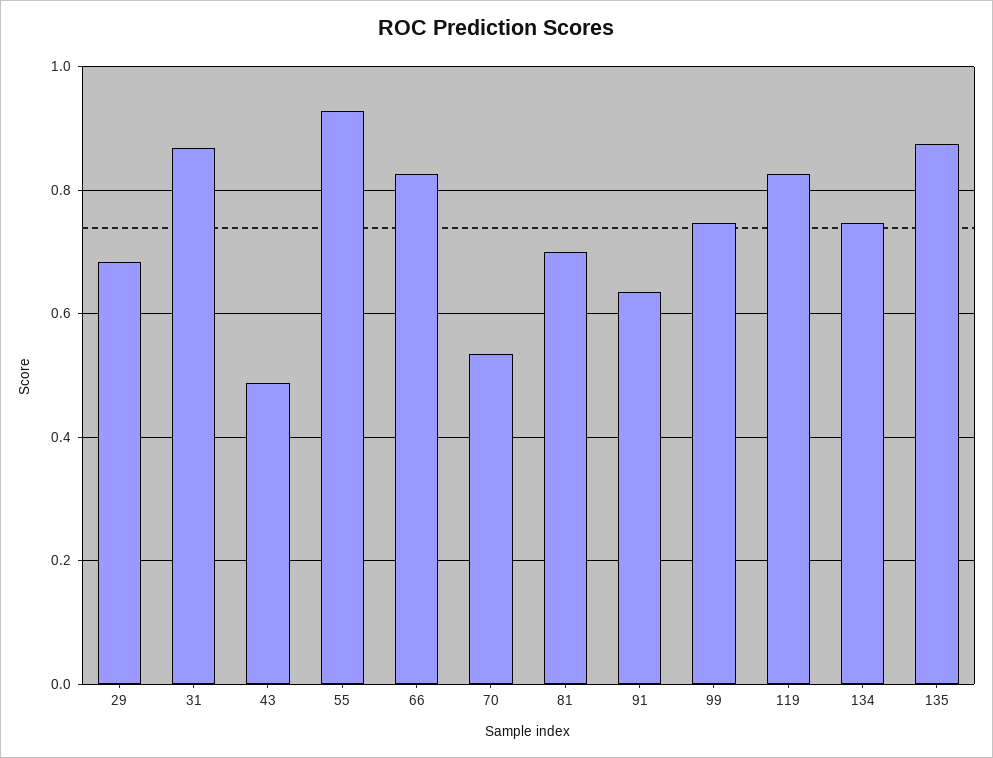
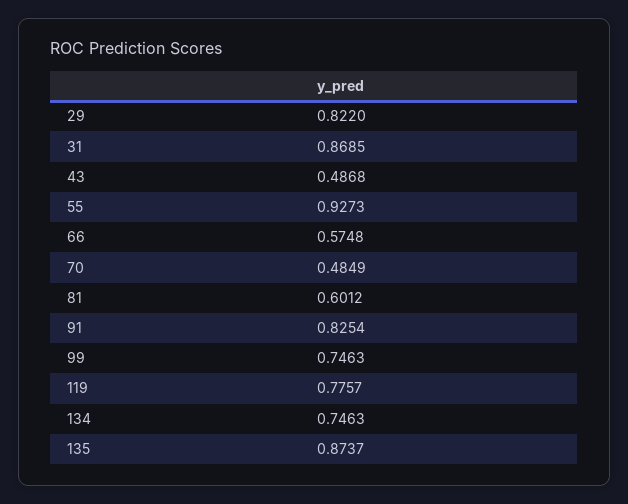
  {
-   "29": 0.68,
+   "29": 0.822,
    "31": 0.8685,
    "43": 0.4868,
    "55": 0.9273,
-   "66": 0.82,
+   "66": 0.5748,
-   "70": 0.54,
+   "70": 0.4849,
-   "81": 0.7,
+   "81": 0.6012,
-   "91": 0.64,
+   "91": 0.8254,
    "99": 0.7463,
-   "119": 0.82,
+   "119": 0.7757,
    "134": 0.7463,
    "135": 0.8737
  }

